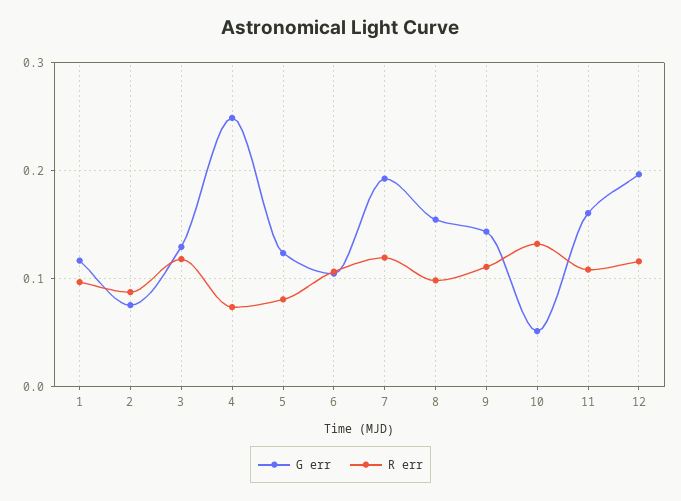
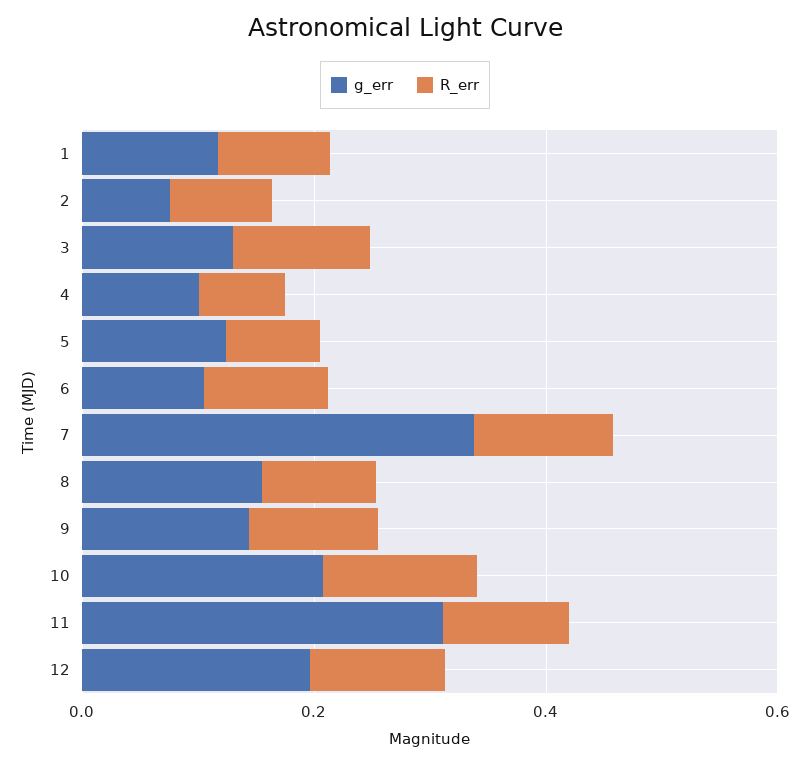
  {
    "G err": {
      "1": 0.12,
      "2": 0.08,
      "3": 0.13,
-     "4": 0.25,
+     "4": 0.1,
      "5": 0.12,
      "6": 0.1,
-     "7": 0.19,
+     "7": 0.35,
      "8": 0.16,
      "9": 0.14,
-     "10": 0.05,
+     "10": 0.2,
-     "11": 0.16,
+     "11": 0.3,
      "12": 0.2
    },
    "R err": {
      "1": 0.1,
      "2": 0.09,
      "3": 0.12,
      "4": 0.07,
      "5": 0.08,
      "6": 0.11,
      "7": 0.12,
      "8": 0.1,
      "9": 0.11,
      "10": 0.13,
      "11": 0.11,
      "12": 0.12
    }
  }

